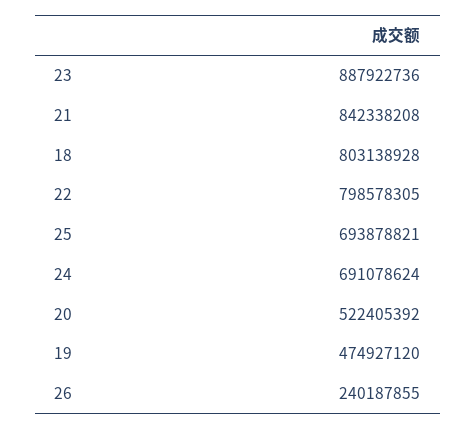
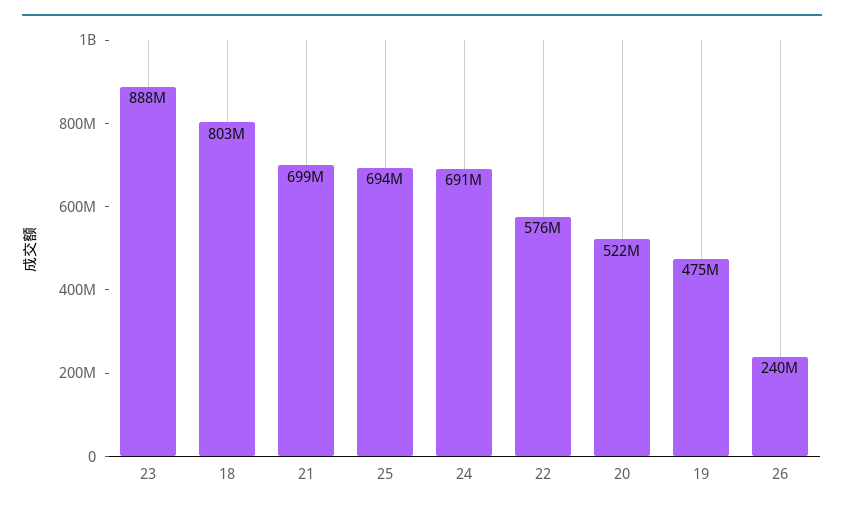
  {
    "23": 887922736,
-   "21": 842338208,
+   "21": 699000000,
    "18": 803138928,
-   "22": 798578305,
+   "22": 576000000,
    "25": 693878821,
    "24": 691078624,
    "20": 522405392,
    "19": 474927120,
    "26": 240187855
  }

